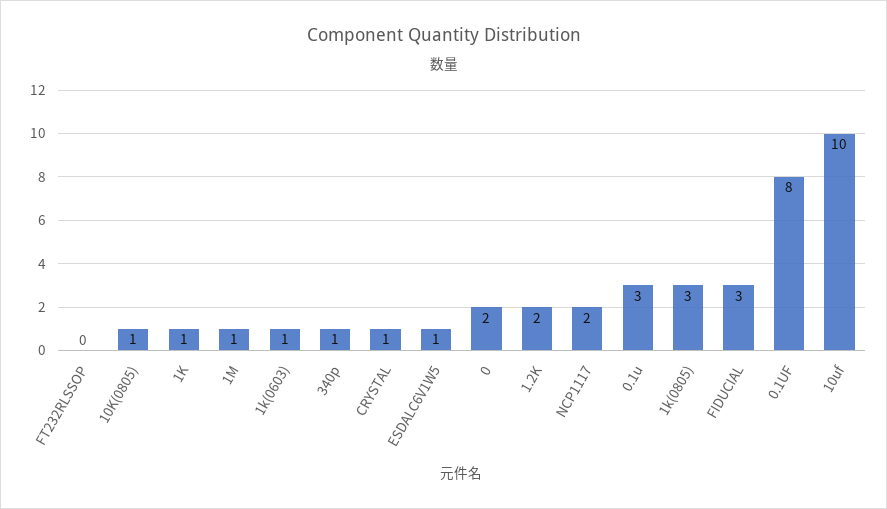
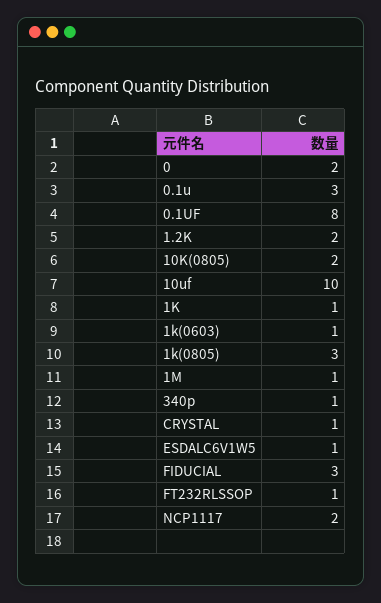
  {
-   "FT232RLSSOP": 0,
+   "FT232RLSSOP": 1,
-   "10K(0805)": 1,
+   "10K(0805)": 2,
    "1K": 1,
    "1M": 1,
    "1k(0603)": 1,
    "340p": 1,
    "CRYSTAL": 1,
    "ESDALC6V1W5": 1,
    "0": 2,
    "1.2K": 2,
    "NCP1117": 2,
    "0.1u": 3,
    "1k(0805)": 3,
    "FIDUCIAL": 3,
    "0.1UF": 8,
    "10uf": 10
  }

